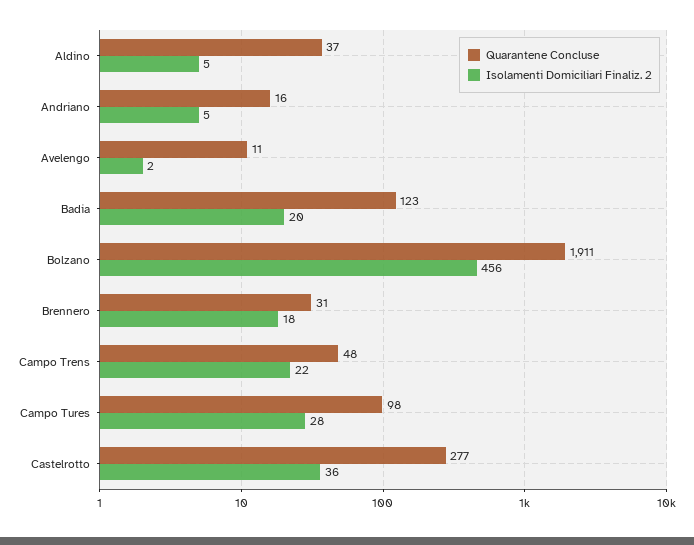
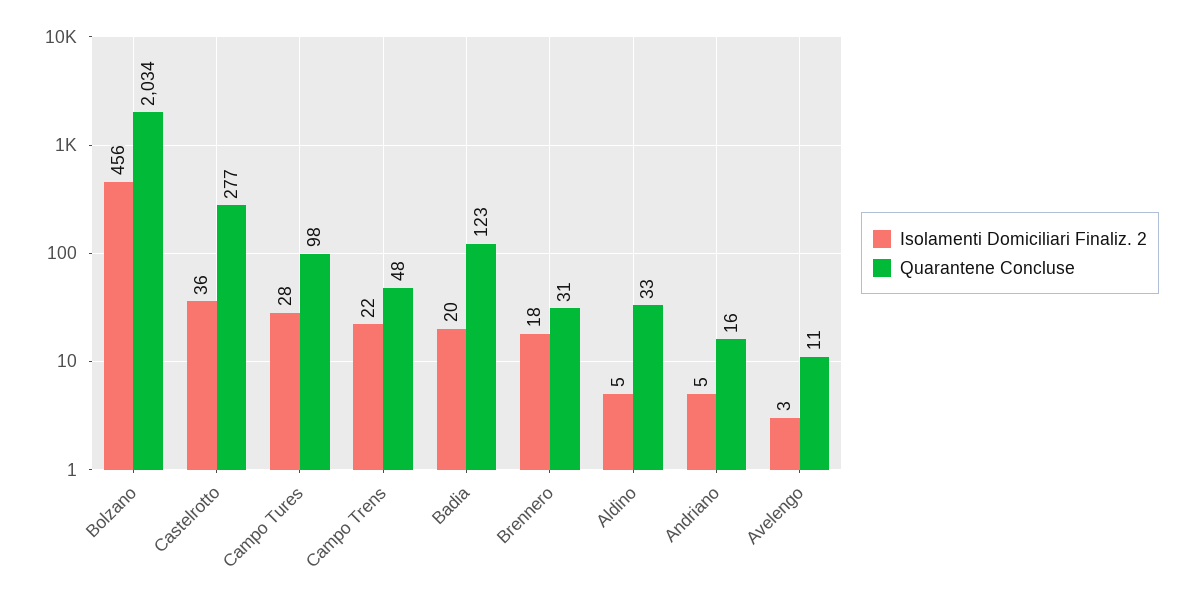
  {
    "Quarantene Concluse": {
-     "Aldino": 37,
+     "Aldino": 33,
      "Andriano": 16,
      "Avelengo": 11,
      "Badia": 123,
-     "Bolzano": 1911,
+     "Bolzano": 2034,
      "Brennero": 31,
      "Campo Trens": 48,
      "Campo Tures": 98,
      "Castelrotto": 277
    },
    "Isolamenti Domiciliari Finaliz. 2": {
      "Aldino": 5,
      "Andriano": 5,
-     "Avelengo": 2,
+     "Avelengo": 3,
      "Badia": 20,
      "Bolzano": 456,
      "Brennero": 18,
      "Campo Trens": 22,
      "Campo Tures": 28,
      "Castelrotto": 36
    }
  }

